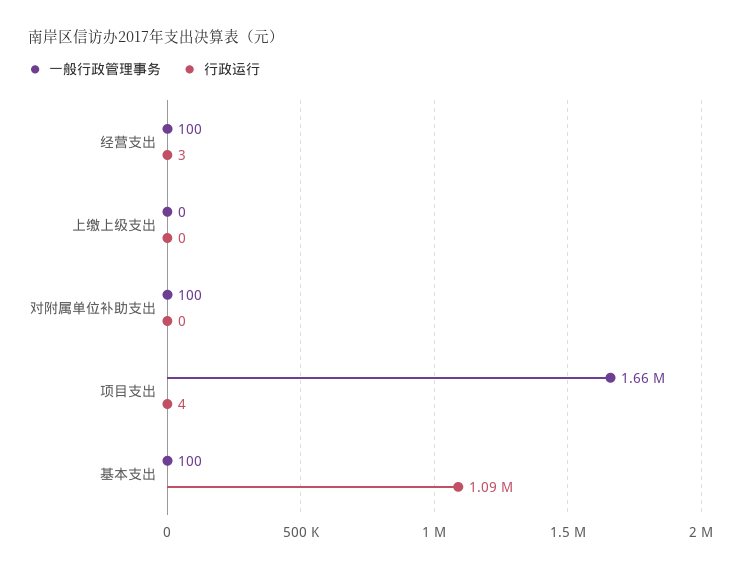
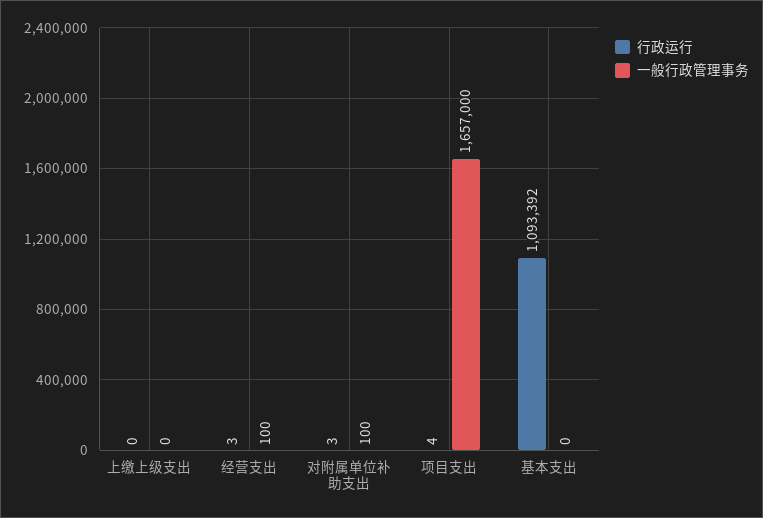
  {
    "一般行政管理事务": {
      "经营支出": 100,
      "上缴上级支出": 0,
      "对附属单位补助支出": 100,
      "项目支出": 1657000,
-     "基本支出": 100
+     "基本支出": 0
    },
    "行政运行": {
      "经营支出": 3,
      "上缴上级支出": 0,
-     "对附属单位补助支出": 0,
+     "对附属单位补助支出": 3,
      "项目支出": 4,
      "基本支出": 1093392
    }
  }

